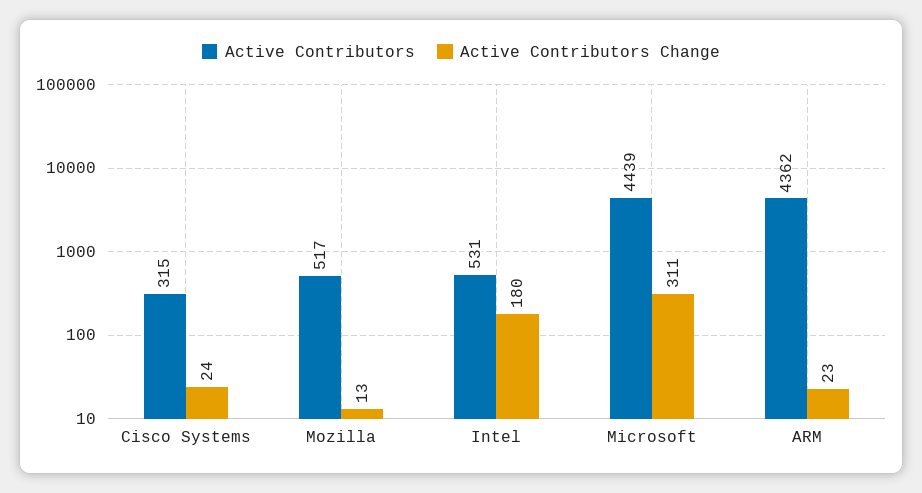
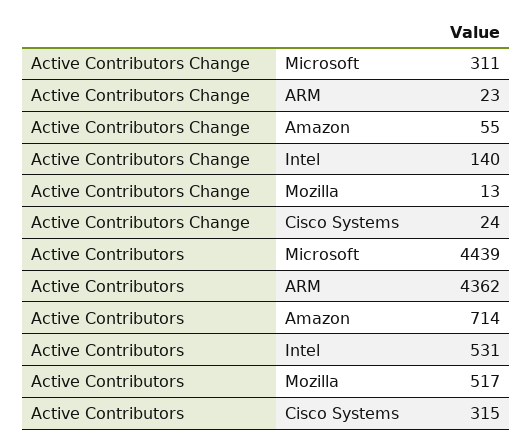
  {
    "Active Contributors": {
      "Cisco Systems": 315,
      "Mozilla": 517,
      "Intel": 531,
      "Microsoft": 4439,
-     "ARM": 4362
+     "ARM": 4362,
+     "Amazon": 714
    },
    "Active Contributors Change": {
      "Cisco Systems": 24,
      "Mozilla": 13,
-     "Intel": 180,
+     "Intel": 140,
      "Microsoft": 311,
-     "ARM": 23
+     "ARM": 23,
+     "Amazon": 55
    }
  }

